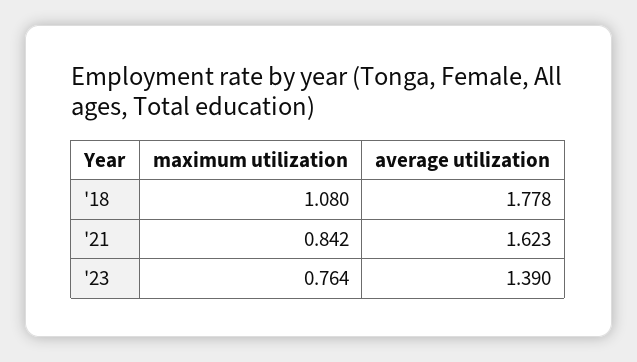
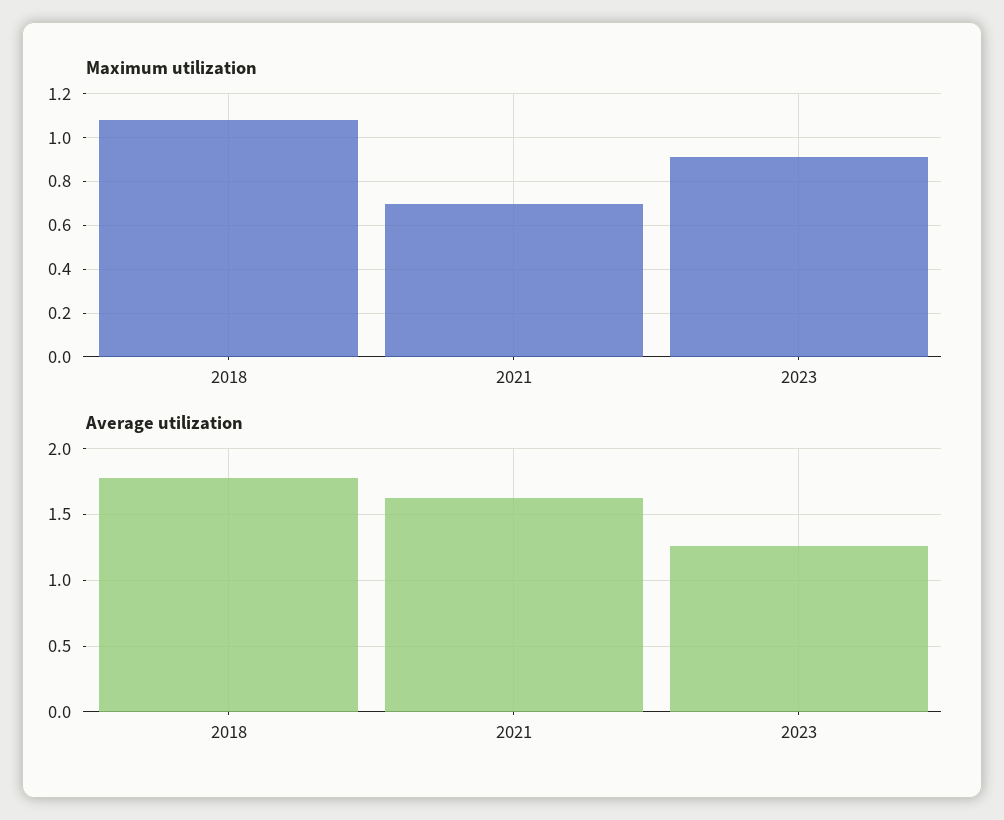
  {
    "maximum utilization": {
      "'18": 1.08,
-     "'21": 0.842,
+     "'21": 0.7,
-     "'23": 0.764
+     "'23": 0.9
    },
    "average utilization": {
      "'18": 1.778,
      "'21": 1.623,
-     "'23": 1.39
+     "'23": 1.25
    }
  }

